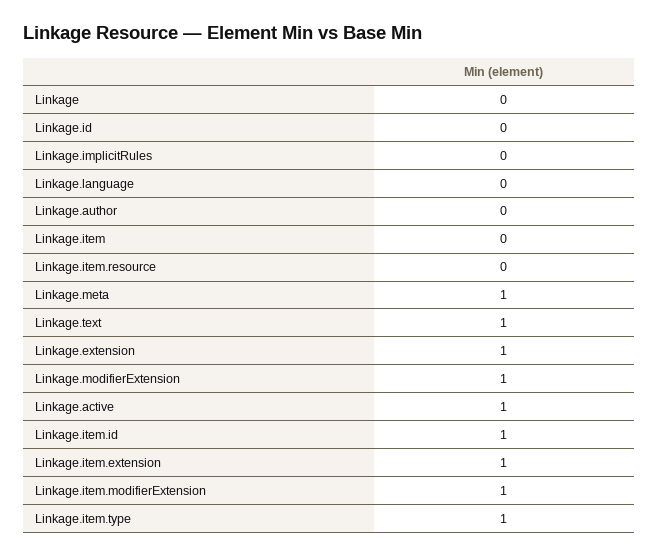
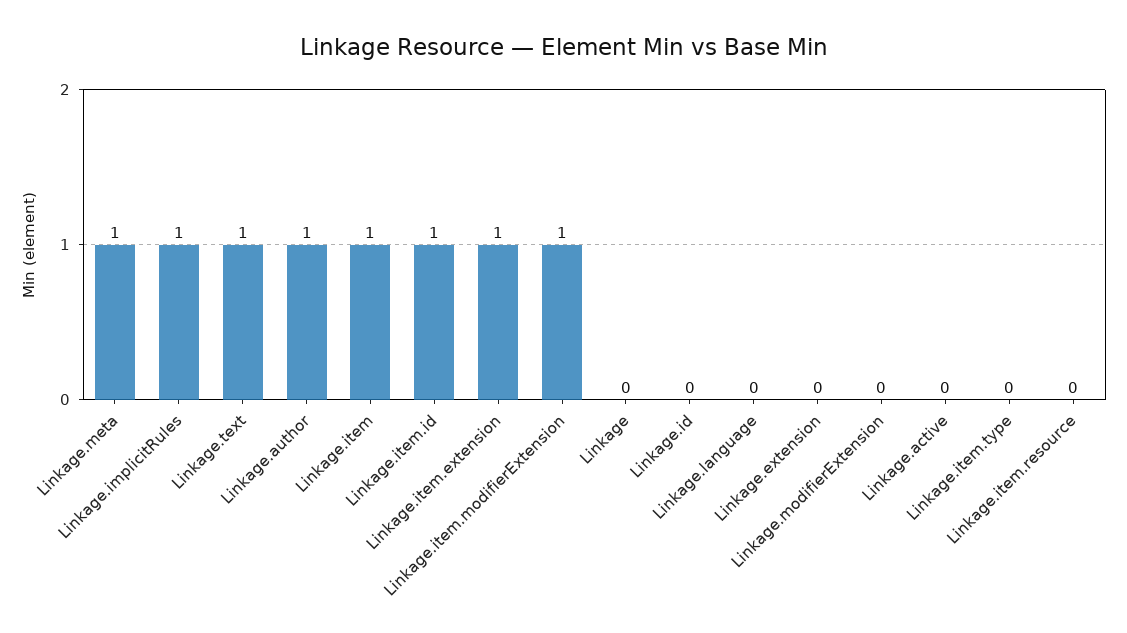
  {
    "Linkage": 0,
    "Linkage.id": 0,
-   "Linkage.implicitRules": 0,
+   "Linkage.implicitRules": 1,
    "Linkage.language": 0,
-   "Linkage.author": 0,
+   "Linkage.author": 1,
-   "Linkage.item": 0,
+   "Linkage.item": 1,
    "Linkage.item.resource": 0,
    "Linkage.meta": 1,
    "Linkage.text": 1,
-   "Linkage.extension": 1,
+   "Linkage.extension": 0,
-   "Linkage.modifierExtension": 1,
+   "Linkage.modifierExtension": 0,
-   "Linkage.active": 1,
+   "Linkage.active": 0,
    "Linkage.item.id": 1,
    "Linkage.item.extension": 1,
    "Linkage.item.modifierExtension": 1,
-   "Linkage.item.type": 1
+   "Linkage.item.type": 0
  }

